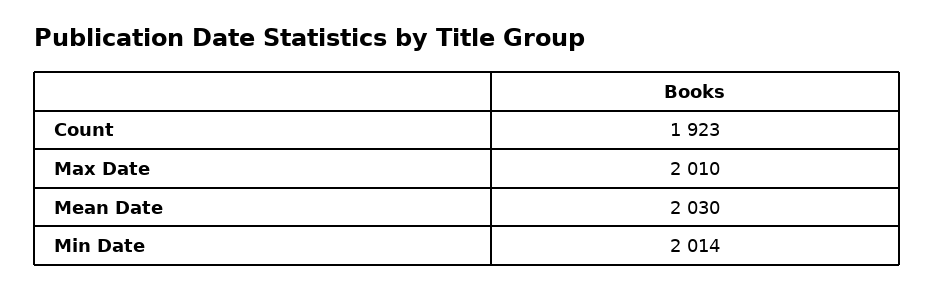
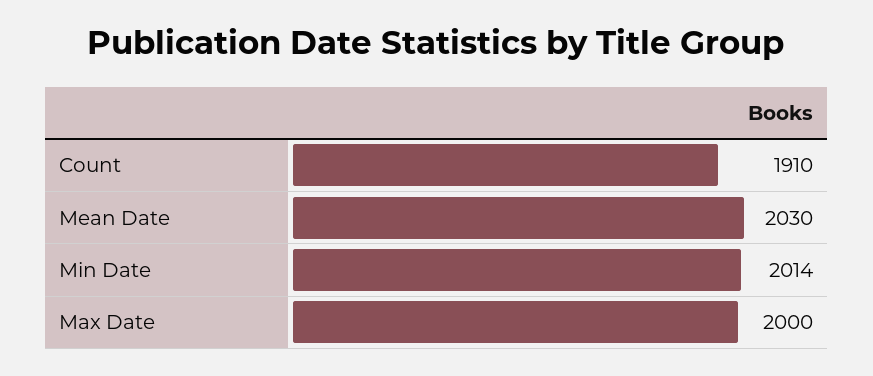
  {
-   "Count": 1923,
+   "Count": 1910,
-   "Max Date": 2010,
+   "Max Date": 2000,
    "Mean Date": 2030,
    "Min Date": 2014
  }

